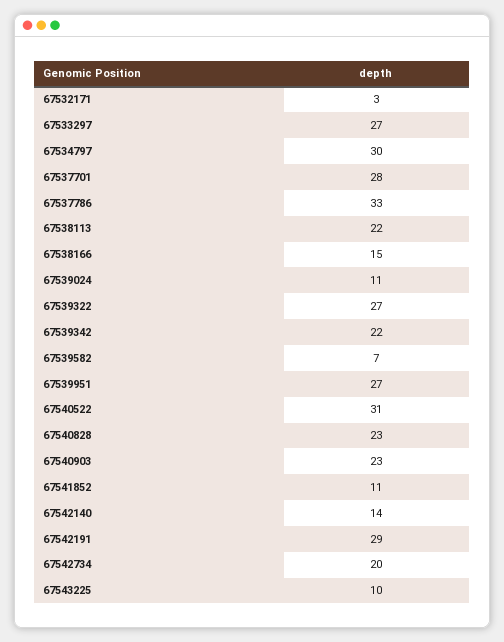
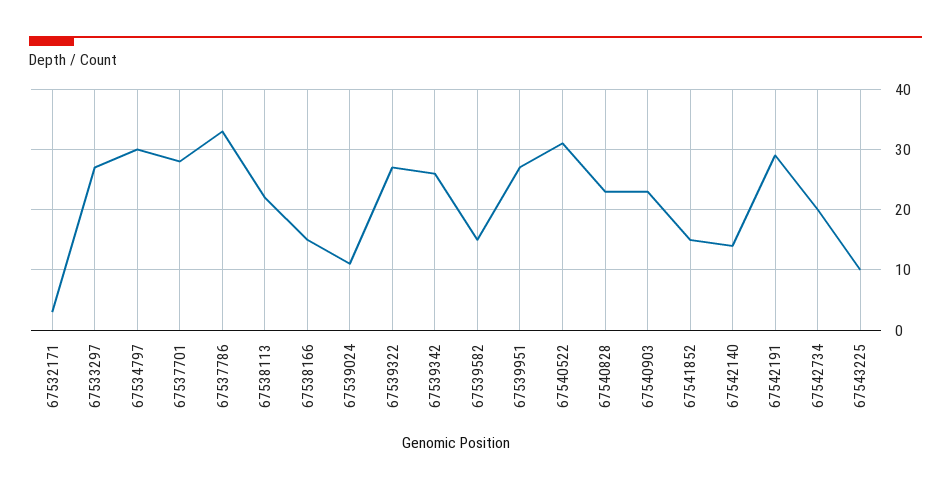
  {
    "67532171": 3,
    "67533297": 27,
    "67534797": 30,
    "67537701": 28,
    "67537786": 33,
    "67538113": 22,
    "67538166": 15,
    "67539024": 11,
    "67539322": 27,
-   "67539342": 22,
+   "67539342": 26,
-   "67539582": 7,
+   "67539582": 15,
    "67539951": 27,
    "67540522": 31,
    "67540828": 23,
    "67540903": 23,
-   "67541852": 11,
+   "67541852": 15,
    "67542140": 14,
    "67542191": 29,
    "67542734": 20,
    "67543225": 10
  }

